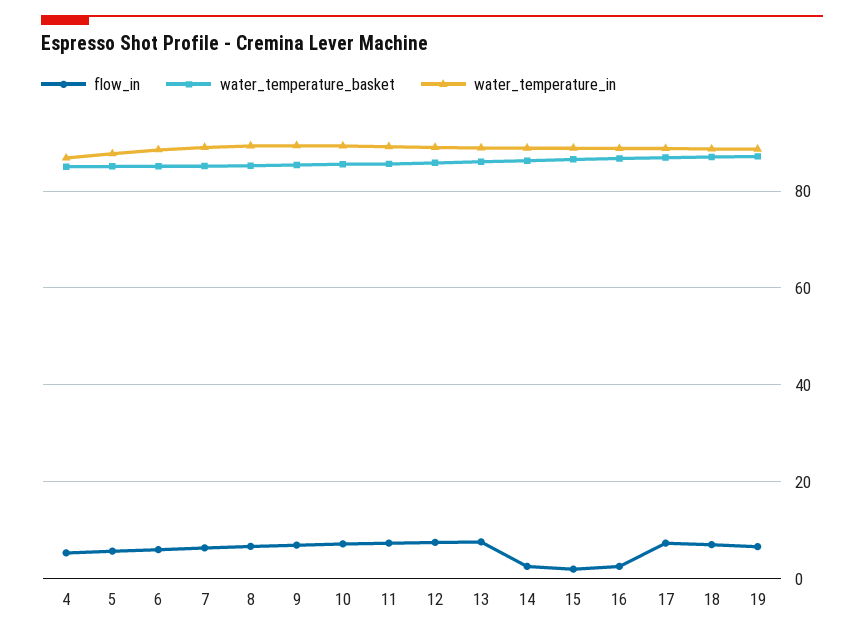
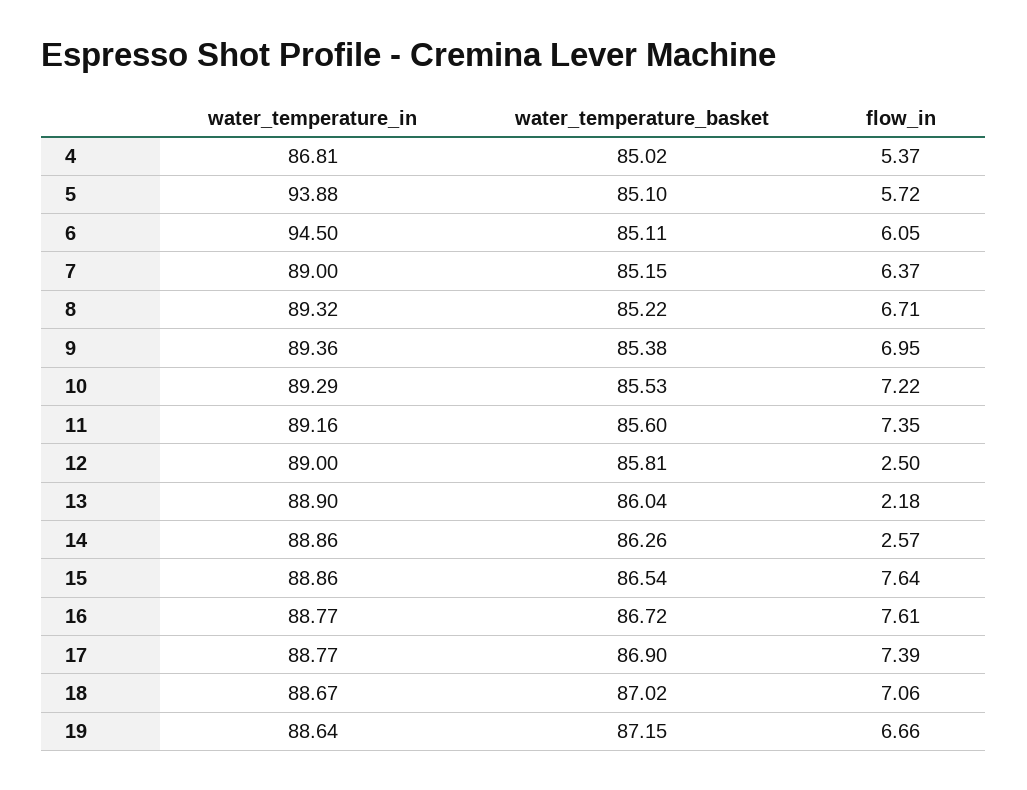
  {
    "flow_in": {
      "4": 5.37,
      "5": 5.72,
      "6": 6.05,
      "7": 6.37,
      "8": 6.71,
      "9": 6.95,
      "10": 7.22,
      "11": 7.35,
-     "12": 8,
+     "12": 2.5,
-     "13": 8,
+     "13": 2.18,
      "14": 2.57,
-     "15": 2,
+     "15": 7.64,
-     "16": 2,
+     "16": 7.61,
      "17": 7.39,
      "18": 7.06,
      "19": 6.66
    },
    "water_temperature_basket": {
      "4": 85.02,
      "5": 85.1,
      "6": 85.11,
      "7": 85.15,
      "8": 85.22,
      "9": 85.38,
      "10": 85.53,
      "11": 85.6,
      "12": 85.81,
      "13": 86.04,
      "14": 86.26,
      "15": 86.54,
      "16": 86.72,
      "17": 86.9,
      "18": 87.02,
      "19": 87.15
    },
    "water_temperature_in": {
      "4": 86.81,
-     "5": 88,
+     "5": 93.88,
-     "6": 88,
+     "6": 94.5,
      "7": 89,
      "8": 89.32,
      "9": 89.36,
      "10": 89.29,
      "11": 89.16,
      "12": 89,
      "13": 88.9,
      "14": 88.86,
      "15": 88.86,
      "16": 88.77,
      "17": 88.77,
      "18": 88.67,
      "19": 88.64
    }
  }

